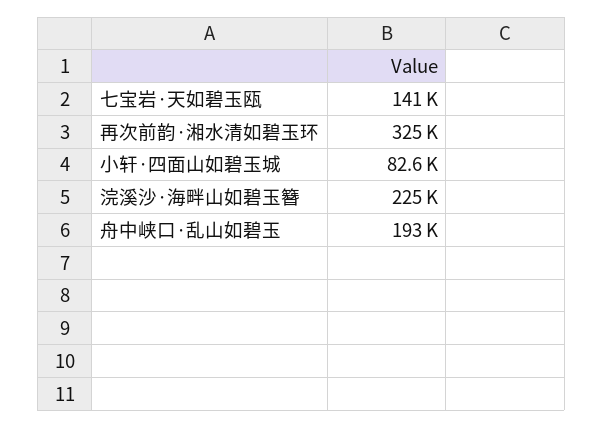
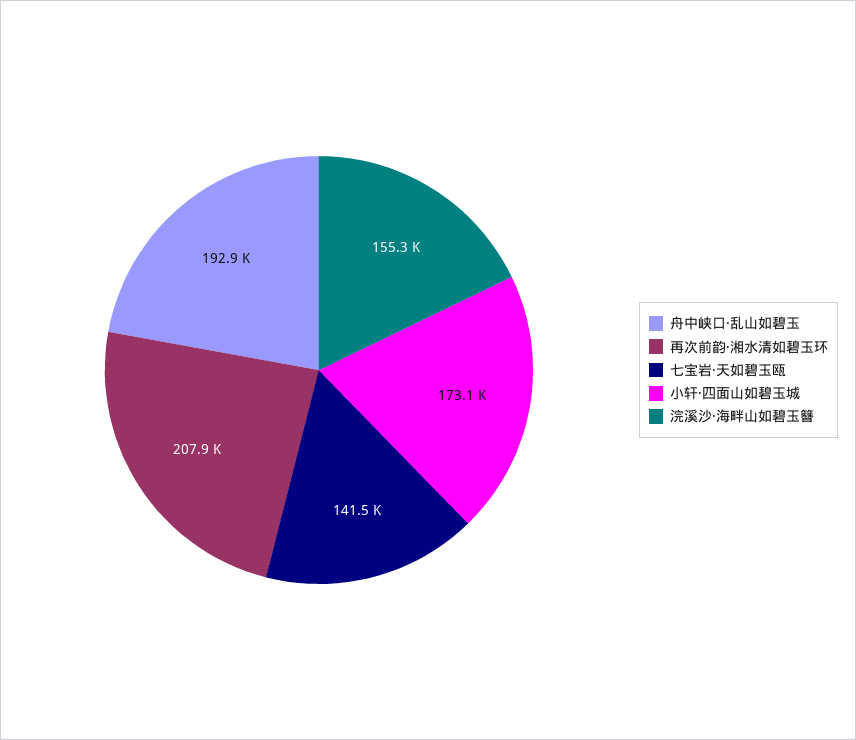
  {
    "七宝岩·天如碧玉瓯": 141500,
-   "再次前韵·湘水清如碧玉环": 325000,
+   "再次前韵·湘水清如碧玉环": 207900,
-   "小轩·四面山如碧玉城": 82600,
+   "小轩·四面山如碧玉城": 173100,
-   "浣溪沙·海畔山如碧玉簪": 225000,
+   "浣溪沙·海畔山如碧玉簪": 155300,
    "舟中峡口·乱山如碧玉": 192900
  }

